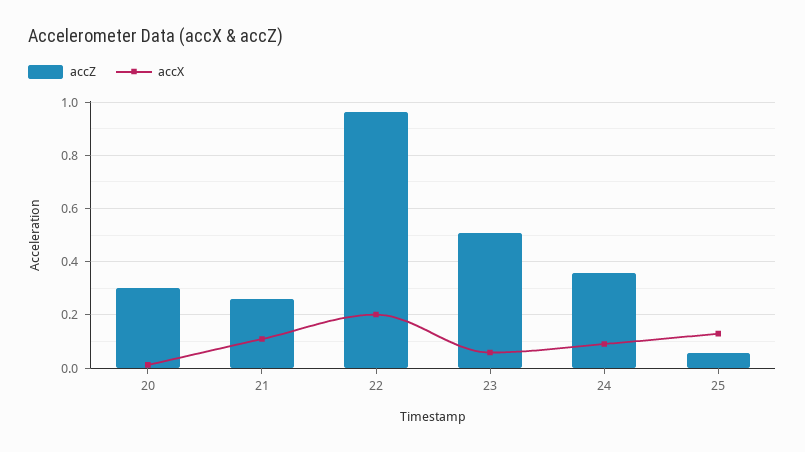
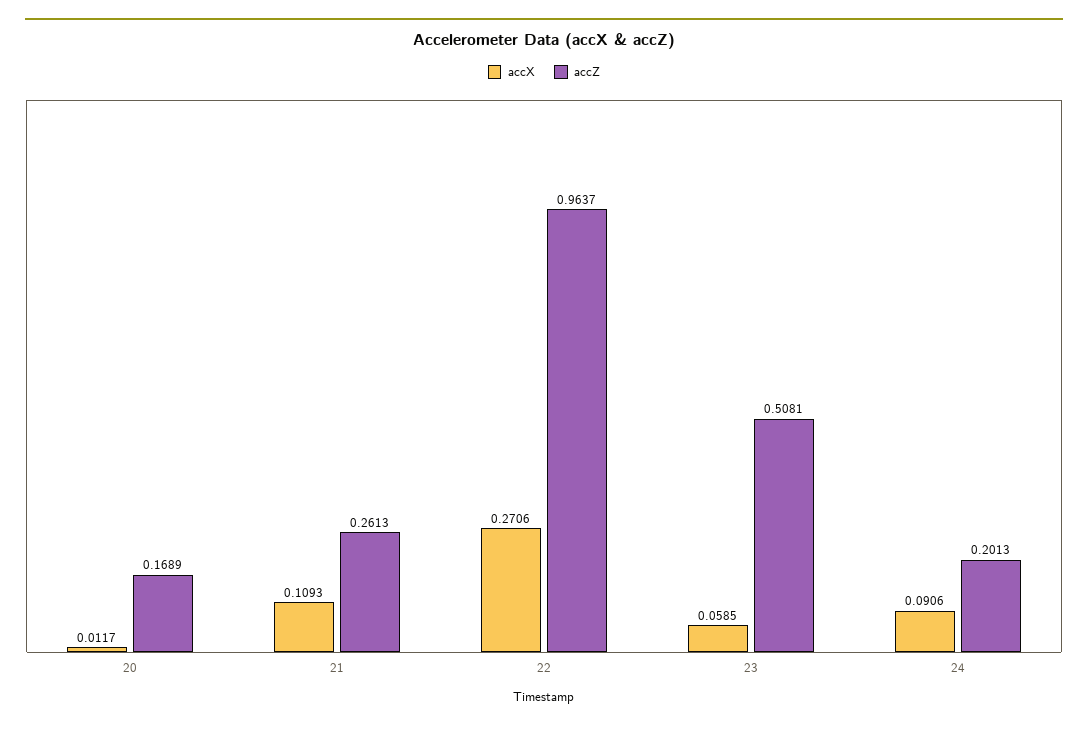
  {
    "accZ": {
-     "20": 0.3,
+     "20": 0.1689,
      "21": 0.2613,
      "22": 0.9637,
      "23": 0.5081,
-     "24": 0.35,
+     "24": 0.2013
-     "25": 0.05
    },
    "accX": {
      "20": 0.0117,
      "21": 0.1093,
-     "22": 0.2,
+     "22": 0.2706,
      "23": 0.0585,
-     "24": 0.0906,
+     "24": 0.0906
-     "25": 0.125
    }
  }

